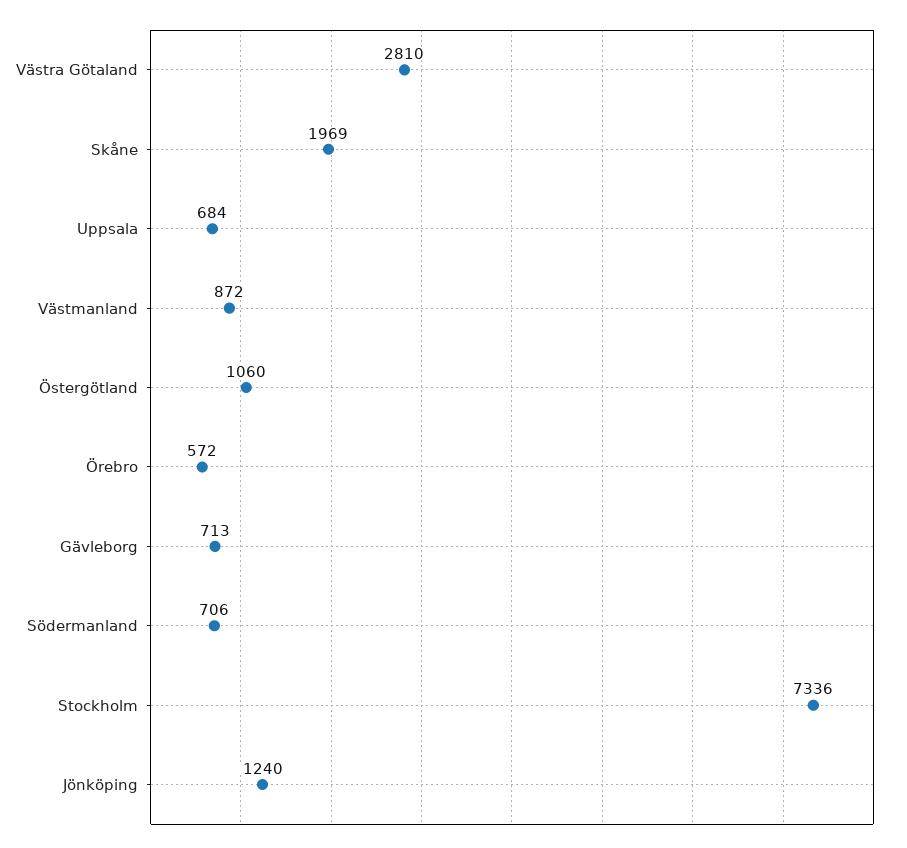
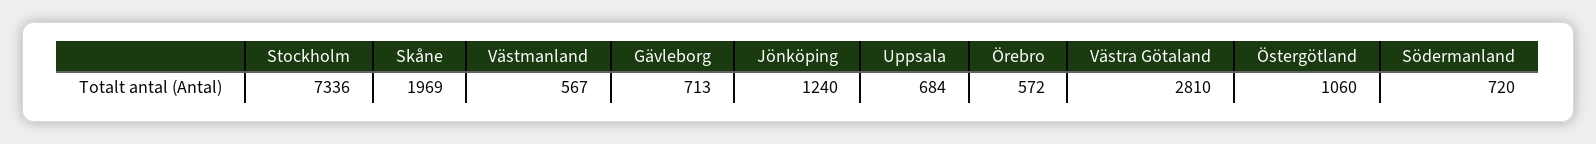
  {
    "Västra Götaland": 2810,
    "Skåne": 1969,
    "Uppsala": 684,
-   "Västmanland": 872,
+   "Västmanland": 567,
    "Östergötland": 1060,
    "Örebro": 572,
    "Gävleborg": 713,
-   "Södermanland": 706,
+   "Södermanland": 720,
    "Stockholm": 7336,
    "Jönköping": 1240
  }

